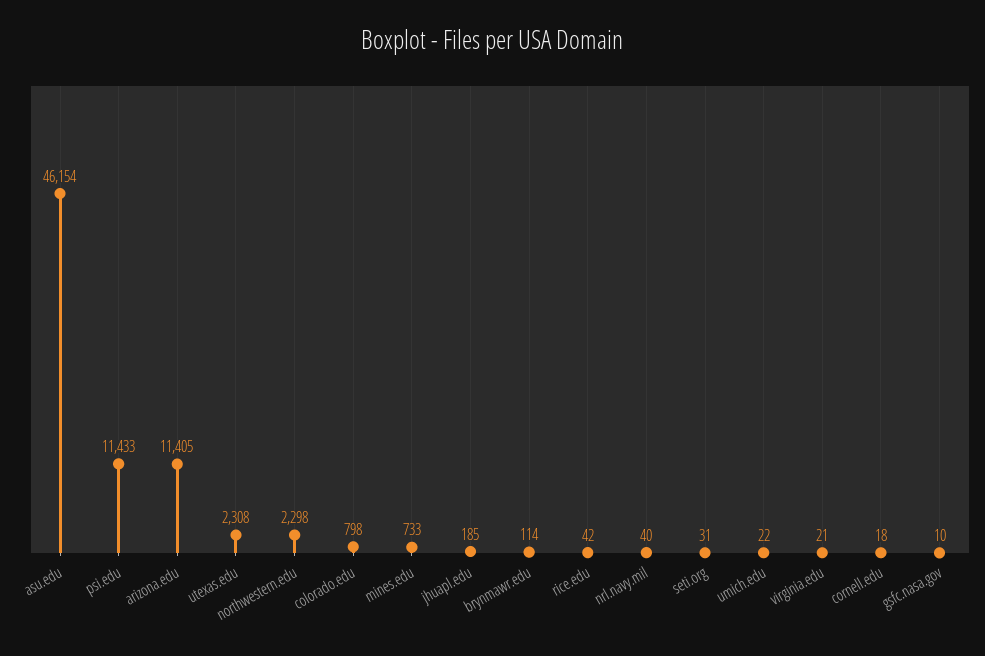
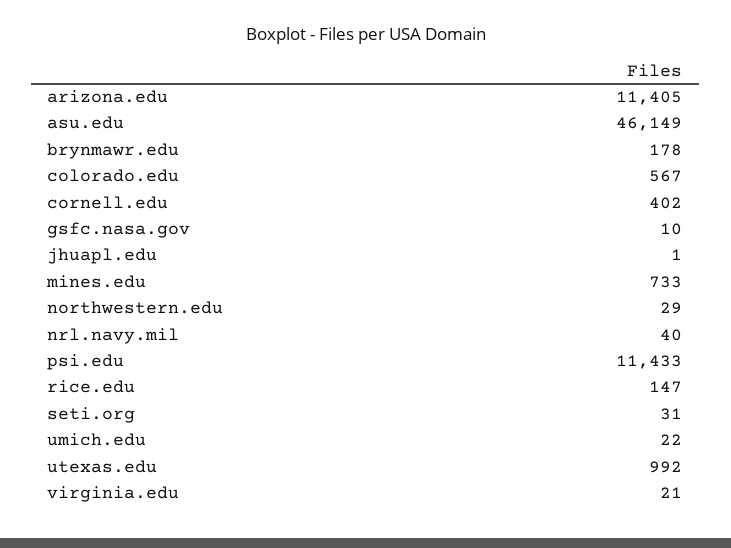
  {
-   "asu.edu": 46154,
+   "asu.edu": 46149,
    "psi.edu": 11433,
    "arizona.edu": 11405,
-   "utexas.edu": 2308,
+   "utexas.edu": 992,
-   "northwestern.edu": 2298,
+   "northwestern.edu": 29,
-   "colorado.edu": 798,
+   "colorado.edu": 567,
    "mines.edu": 733,
-   "jhuapl.edu": 185,
+   "jhuapl.edu": 1,
-   "brynmawr.edu": 114,
+   "brynmawr.edu": 178,
-   "rice.edu": 42,
+   "rice.edu": 147,
    "nrl.navy.mil": 40,
    "seti.org": 31,
    "umich.edu": 22,
    "virginia.edu": 21,
-   "cornell.edu": 18,
+   "cornell.edu": 402,
    "gsfc.nasa.gov": 10
  }

